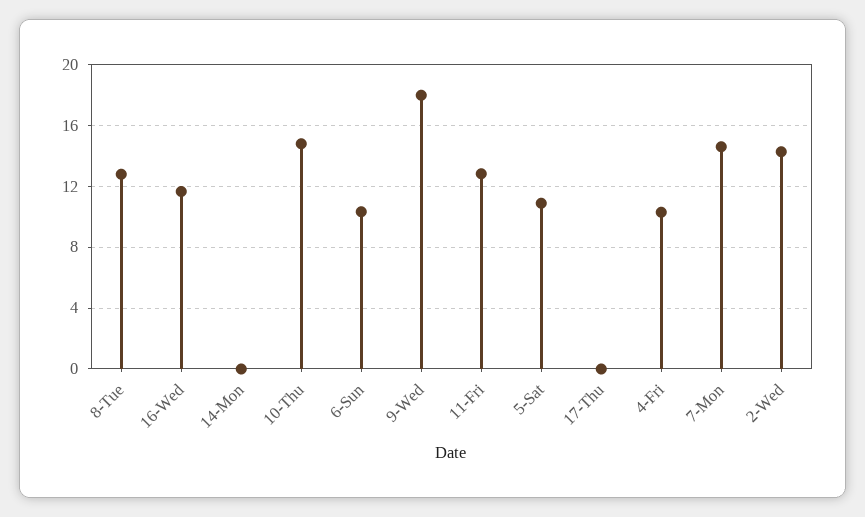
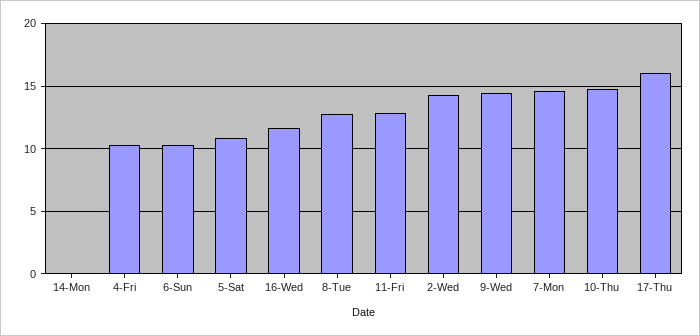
  {
    "8-Tue": 13,
    "16-Wed": 11.5,
    "14-Mon": 0,
    "10-Thu": 15,
    "6-Sun": 10.5,
-   "9-Wed": 18,
+   "9-Wed": 14.5,
    "11-Fri": 13,
    "5-Sat": 11,
-   "17-Thu": 0,
+   "17-Thu": 16,
    "4-Fri": 10.5,
    "7-Mon": 14.5,
    "2-Wed": 14.5
  }

